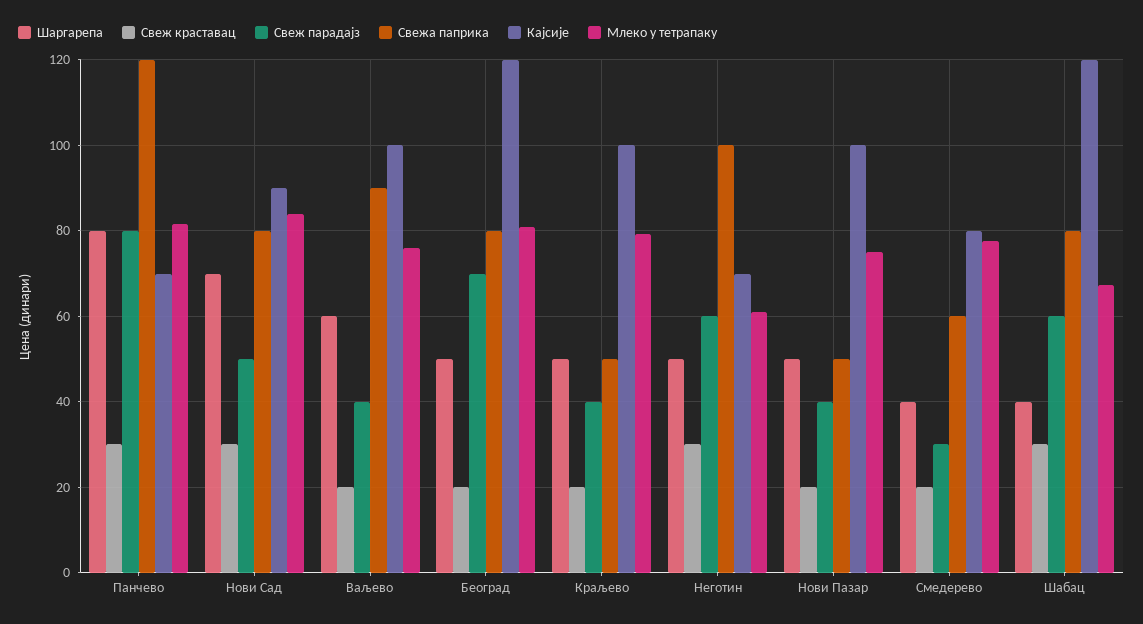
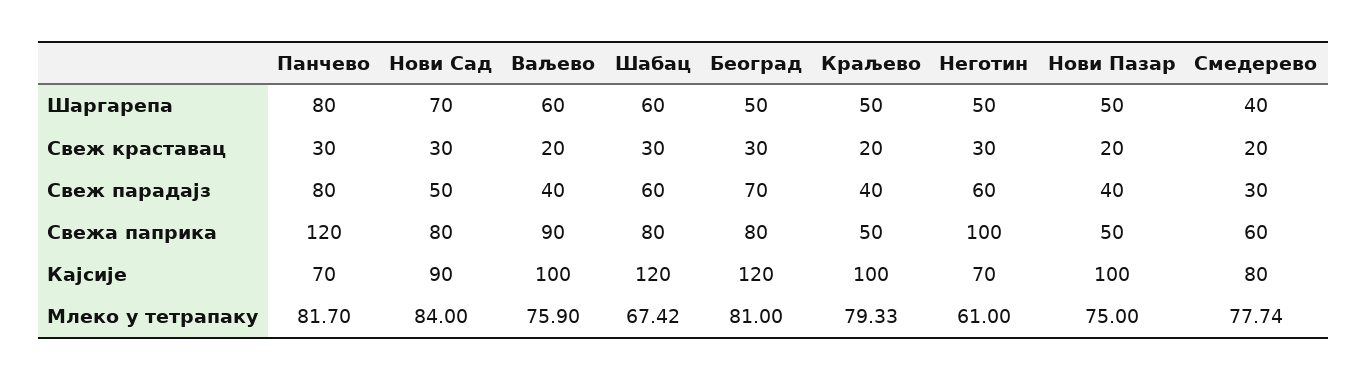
  {
    "Шаргарепа": {
      "Панчево": 80,
      "Нови Сад": 70,
      "Ваљево": 60,
      "Београд": 50,
      "Краљево": 50,
      "Неготин": 50,
      "Нови Пазар": 50,
      "Смедерево": 40,
-     "Шабац": 40
+     "Шабац": 60
    },
    "Свеж краставац": {
      "Панчево": 30,
      "Нови Сад": 30,
      "Ваљево": 20,
-     "Београд": 20,
+     "Београд": 30,
      "Краљево": 20,
      "Неготин": 30,
      "Нови Пазар": 20,
      "Смедерево": 20,
      "Шабац": 30
    },
    "Свеж парадајз": {
      "Панчево": 80,
      "Нови Сад": 50,
      "Ваљево": 40,
      "Београд": 70,
      "Краљево": 40,
      "Неготин": 60,
      "Нови Пазар": 40,
      "Смедерево": 30,
      "Шабац": 60
    },
    "Свежа паприка": {
      "Панчево": 120,
      "Нови Сад": 80,
      "Ваљево": 90,
      "Београд": 80,
      "Краљево": 50,
      "Неготин": 100,
      "Нови Пазар": 50,
      "Смедерево": 60,
      "Шабац": 80
    },
    "Кајсије": {
      "Панчево": 70,
      "Нови Сад": 90,
      "Ваљево": 100,
      "Београд": 120,
      "Краљево": 100,
      "Неготин": 70,
      "Нови Пазар": 100,
      "Смедерево": 80,
      "Шабац": 120
    },
    "Млеко у тетрапаку": {
      "Панчево": 81.7,
      "Нови Сад": 84,
      "Ваљево": 75.9,
      "Београд": 81,
      "Краљево": 79.33,
      "Неготин": 61,
      "Нови Пазар": 75,
      "Смедерево": 77.74,
      "Шабац": 67.42
    }
  }

